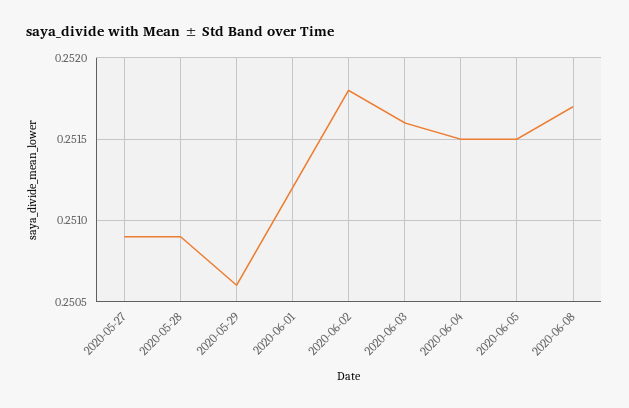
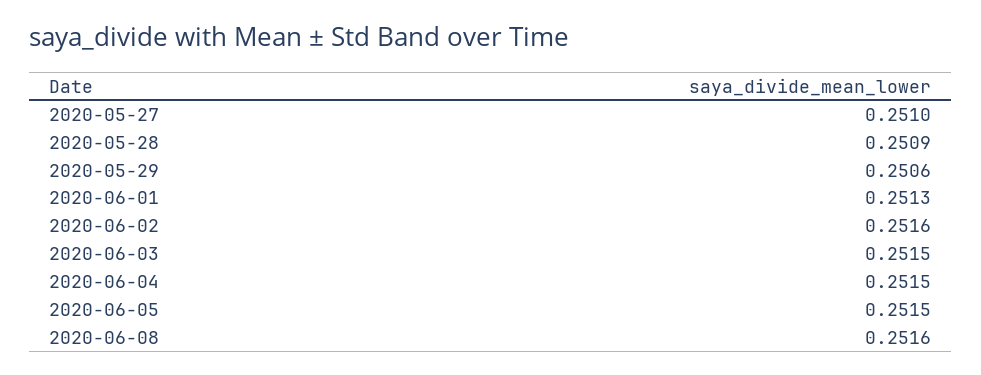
  {
-   "2020-05-27": 0.2509,
+   "2020-05-27": 0.251,
    "2020-05-28": 0.2509,
    "2020-05-29": 0.2506,
-   "2020-06-01": 0.2512,
+   "2020-06-01": 0.2513,
-   "2020-06-02": 0.2518,
+   "2020-06-02": 0.2516,
-   "2020-06-03": 0.2516,
+   "2020-06-03": 0.2515,
    "2020-06-04": 0.2515,
    "2020-06-05": 0.2515,
-   "2020-06-08": 0.2517
+   "2020-06-08": 0.2516
  }

